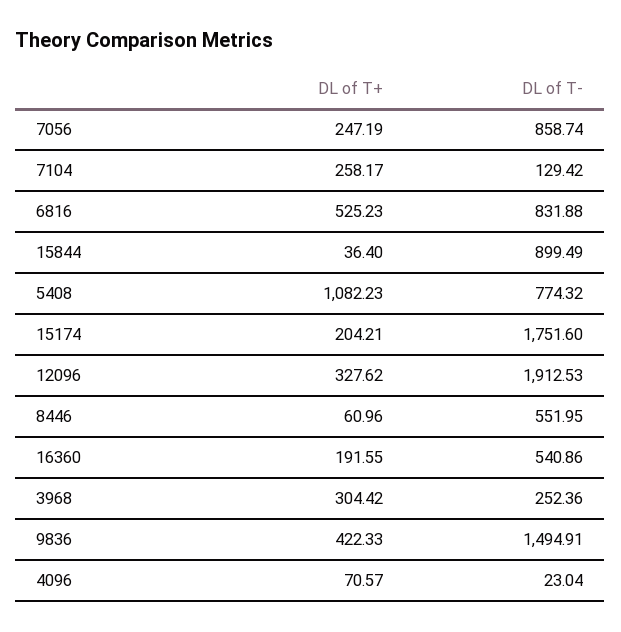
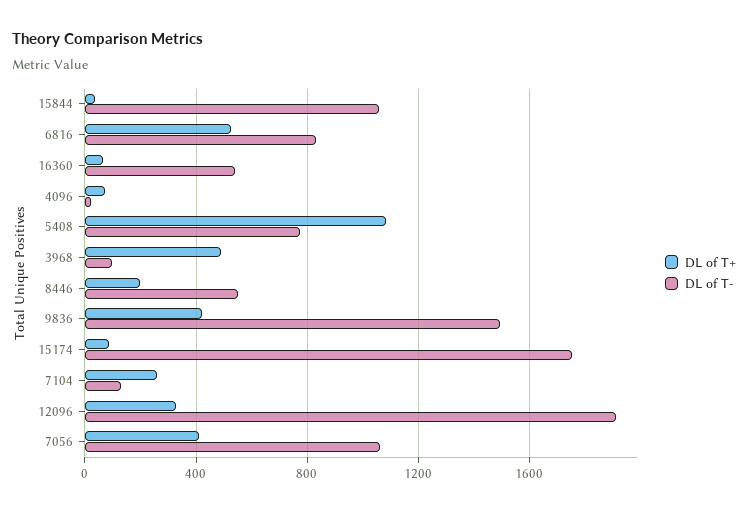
  {
    "DL of T+": {
-     "7056": 247.19,
+     "7056": 400,
      "7104": 258.17,
      "6816": 525.23,
      "15844": 36.4,
      "5408": 1082.23,
-     "15174": 204.21,
+     "15174": 100,
      "12096": 327.62,
-     "8446": 60.96,
+     "8446": 200,
-     "16360": 191.55,
+     "16360": 50,
-     "3968": 304.42,
+     "3968": 500,
      "9836": 422.33,
      "4096": 70.57
    },
    "DL of T-": {
-     "7056": 858.74,
+     "7056": 1050,
      "7104": 129.42,
      "6816": 831.88,
-     "15844": 899.49,
+     "15844": 1050,
      "5408": 774.32,
      "15174": 1751.6,
      "12096": 1912.53,
      "8446": 551.95,
      "16360": 540.86,
-     "3968": 252.36,
+     "3968": 100,
      "9836": 1494.91,
      "4096": 23.04
    }
  }

